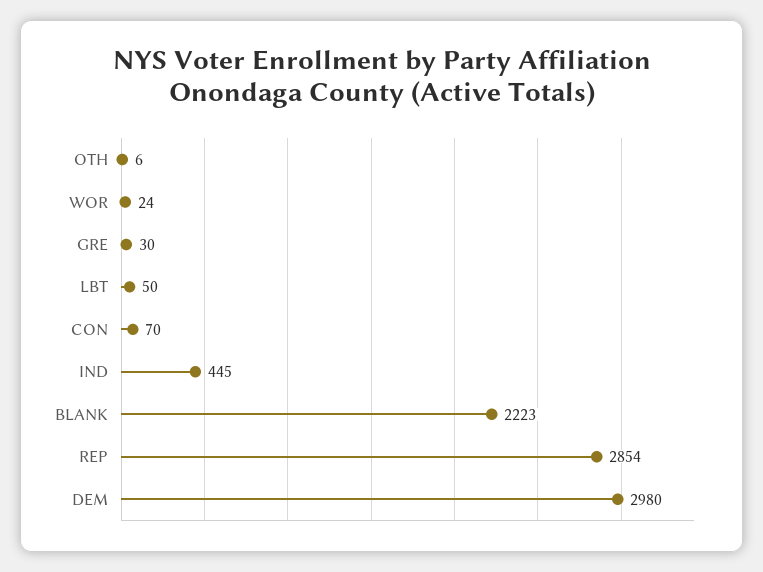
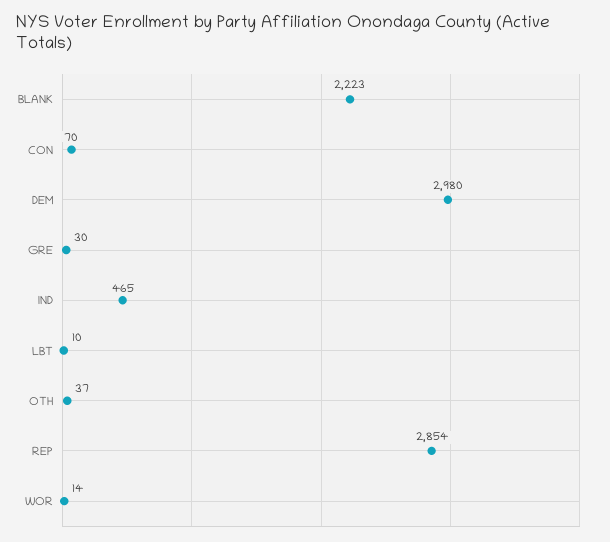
  {
-   "OTH": 6,
+   "OTH": 37,
-   "WOR": 24,
+   "WOR": 14,
    "GRE": 30,
-   "LBT": 50,
+   "LBT": 10,
    "CON": 70,
-   "IND": 445,
+   "IND": 465,
    "BLANK": 2223,
    "REP": 2854,
    "DEM": 2980
  }

